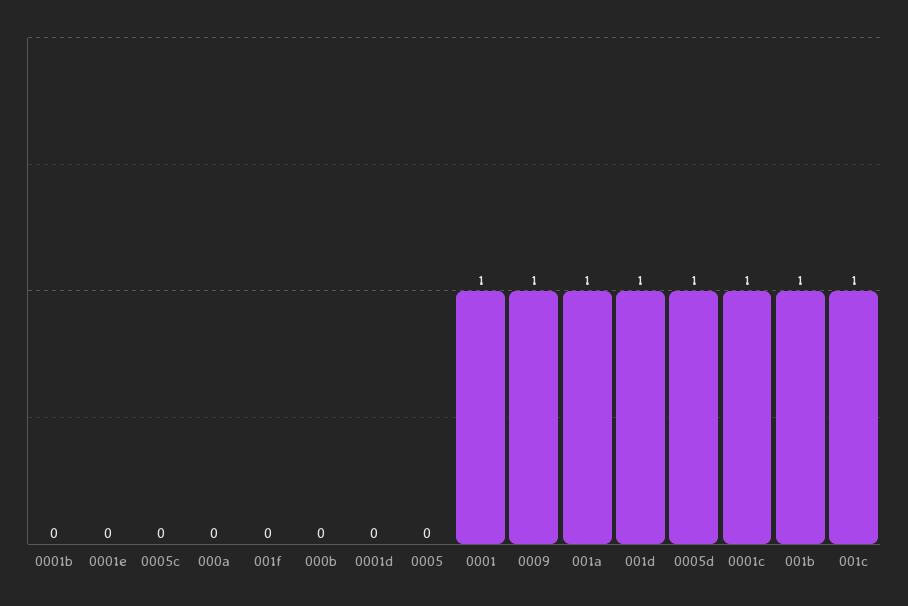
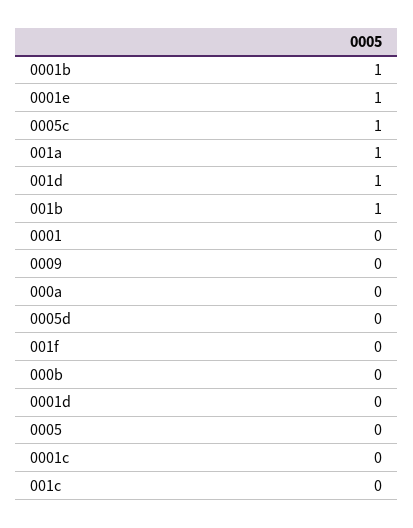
  {
-   "0001b": 0,
+   "0001b": 1,
-   "0001e": 0,
+   "0001e": 1,
-   "0005c": 0,
+   "0005c": 1,
    "000a": 0,
    "001f": 0,
    "000b": 0,
    "0001d": 0,
    "0005": 0,
-   "0001": 1,
+   "0001": 0,
-   "0009": 1,
+   "0009": 0,
    "001a": 1,
    "001d": 1,
-   "0005d": 1,
+   "0005d": 0,
-   "0001c": 1,
+   "0001c": 0,
    "001b": 1,
-   "001c": 1
+   "001c": 0
  }

